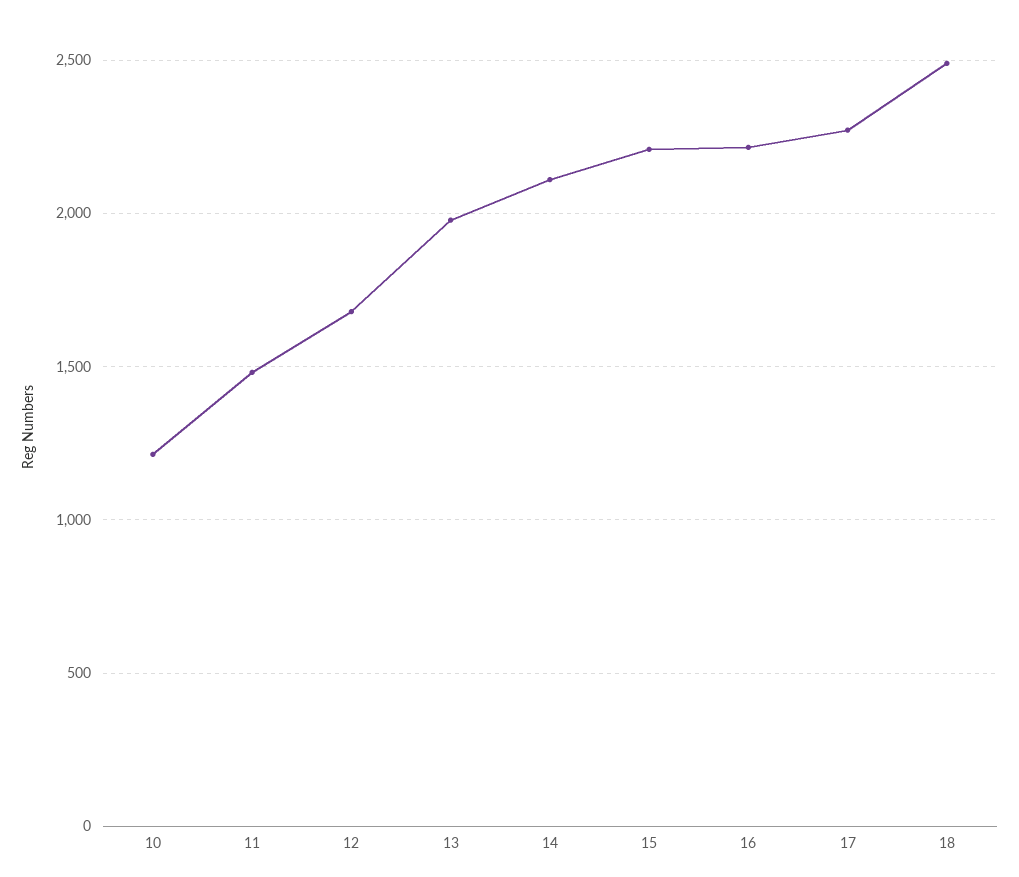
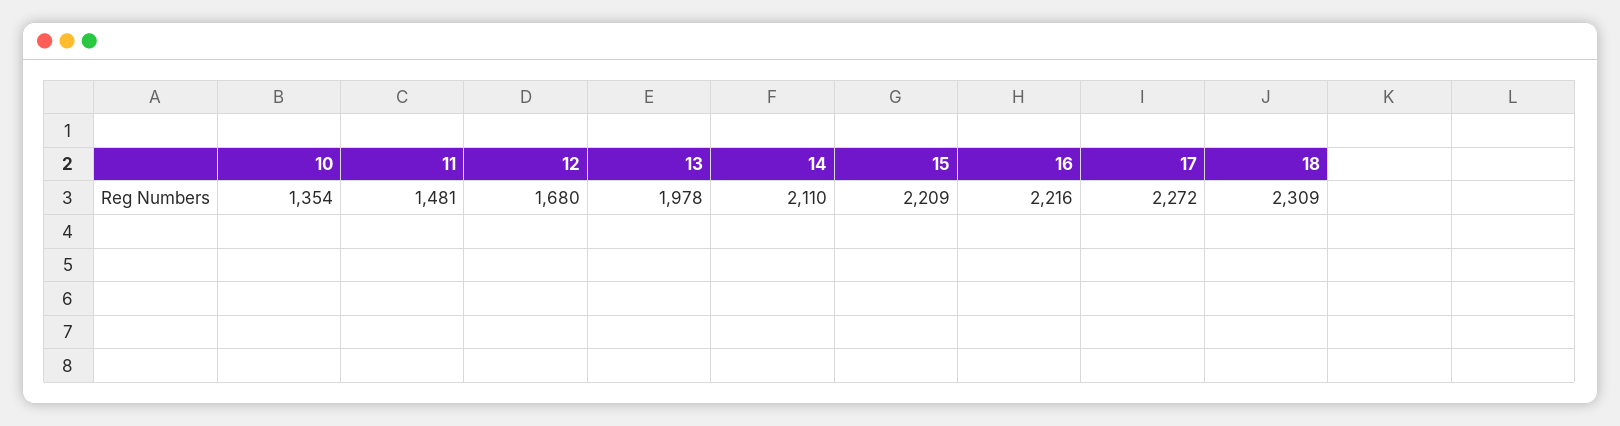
  {
-   "10": 1200,
+   "10": 1354,
    "11": 1481,
    "12": 1680,
    "13": 1978,
    "14": 2110,
    "15": 2209,
    "16": 2216,
    "17": 2272,
-   "18": 2500
+   "18": 2309
  }

